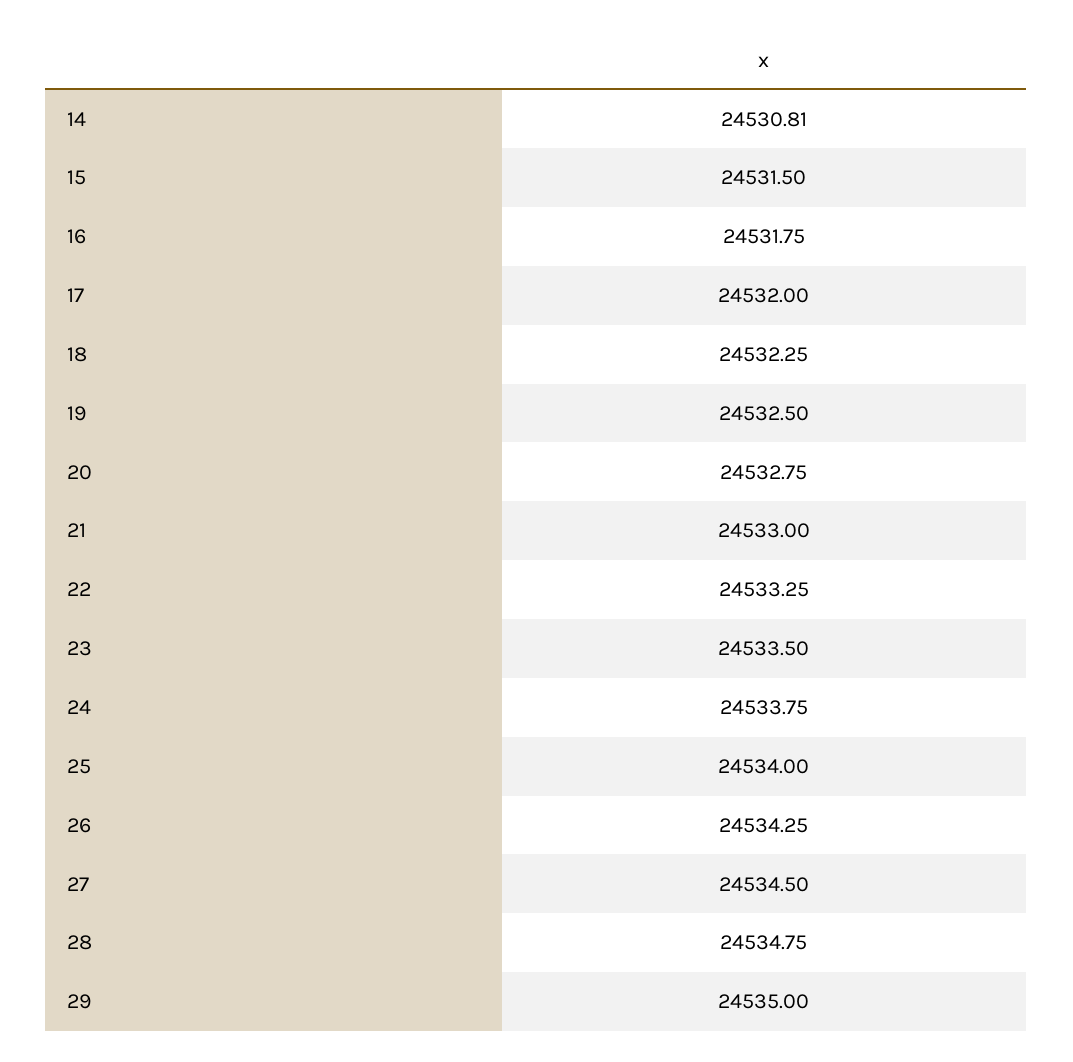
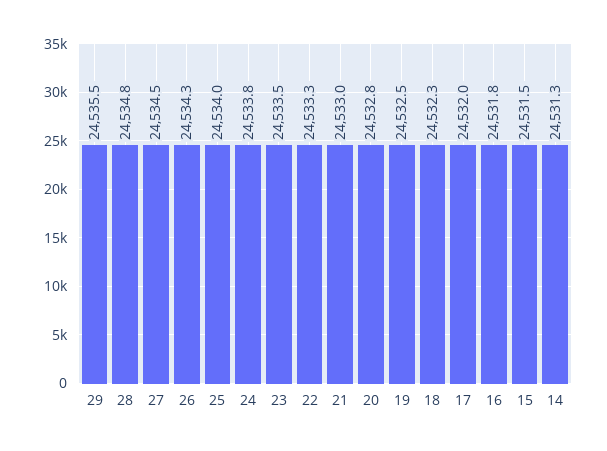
  {
-   "14": 24530.81,
+   "14": 24531.3,
    "15": 24531.5,
    "16": 24531.75,
    "17": 24532,
    "18": 24532.25,
    "19": 24532.5,
    "20": 24532.75,
    "21": 24533,
    "22": 24533.25,
    "23": 24533.5,
    "24": 24533.75,
    "25": 24534,
    "26": 24534.25,
    "27": 24534.5,
    "28": 24534.75,
-   "29": 24535
+   "29": 24535.5
  }

